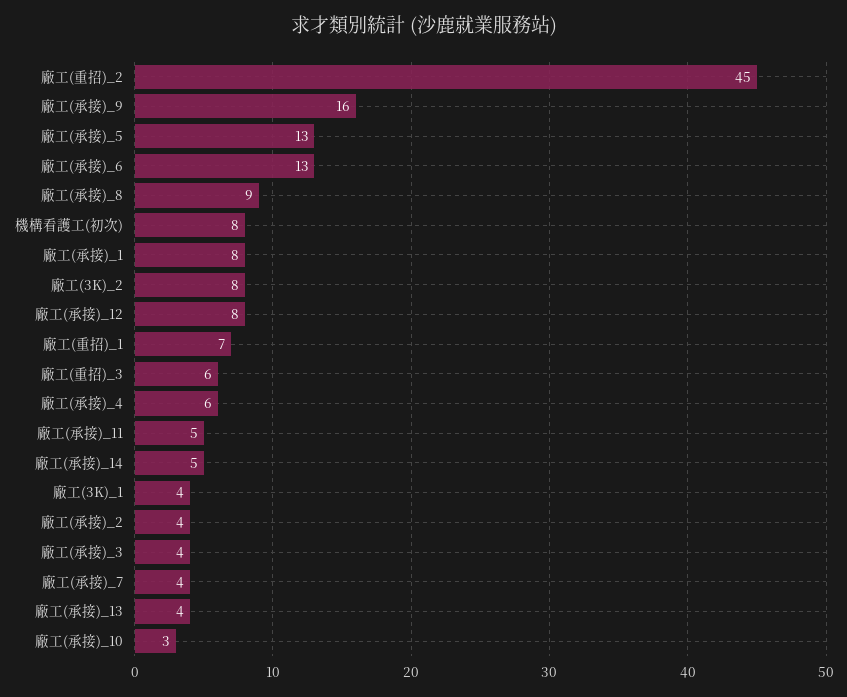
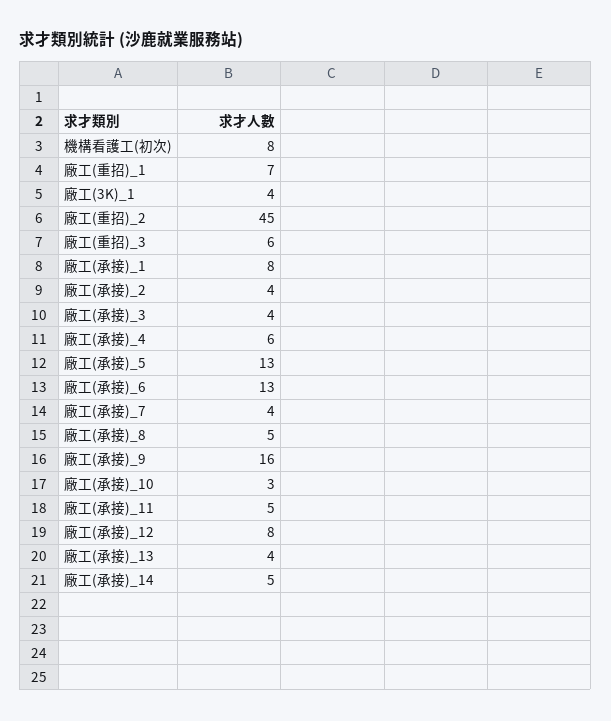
  {
    "廠工(重招)_2": 45,
    "廠工(承接)_9": 16,
    "廠工(承接)_5": 13,
    "廠工(承接)_6": 13,
-   "廠工(承接)_8": 9,
+   "廠工(承接)_8": 5,
    "機構看護工(初次)": 8,
    "廠工(承接)_1": 8,
-   "廠工(3K)_2": 8,
    "廠工(承接)_12": 8,
    "廠工(重招)_1": 7,
    "廠工(重招)_3": 6,
    "廠工(承接)_4": 6,
    "廠工(承接)_11": 5,
    "廠工(承接)_14": 5,
    "廠工(3K)_1": 4,
    "廠工(承接)_2": 4,
    "廠工(承接)_3": 4,
    "廠工(承接)_7": 4,
    "廠工(承接)_13": 4,
    "廠工(承接)_10": 3
  }

